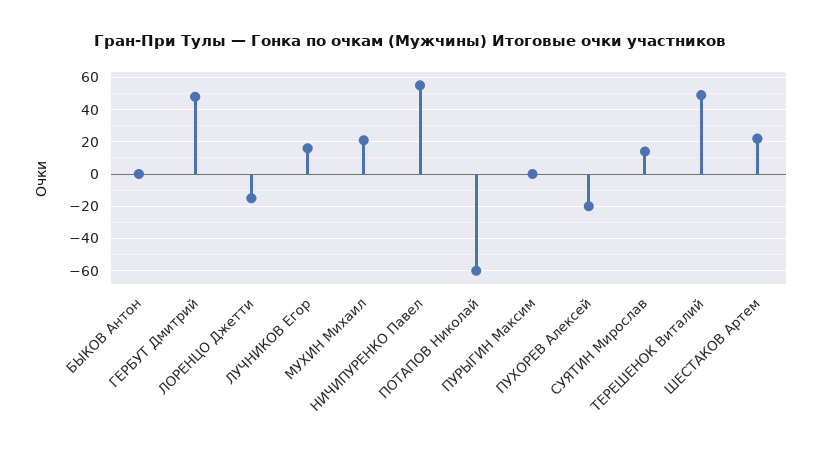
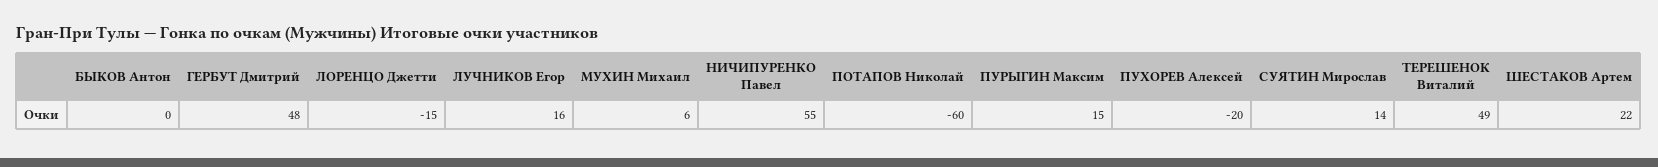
  {
    "БЫКОВ Антон": 0,
    "ГЕРБУТ Дмитрий": 48,
    "ЛОРЕНЦО Джетти": -15,
    "ЛУЧНИКОВ Егор": 16,
-   "МУХИН Михаил": 20,
+   "МУХИН Михаил": 6,
    "НИЧИПУРЕНКО Павел": 55,
    "ПОТАПОВ Николай": -60,
-   "ПУРЫГИН Максим": 0,
+   "ПУРЫГИН Максим": 15,
    "ПУХОРЕВ Алексей": -20,
    "СУЯТИН Мирослав": 14,
    "ТЕРЕШЕНОК Виталий": 49,
    "ШЕСТАКОВ Артем": 22
  }

